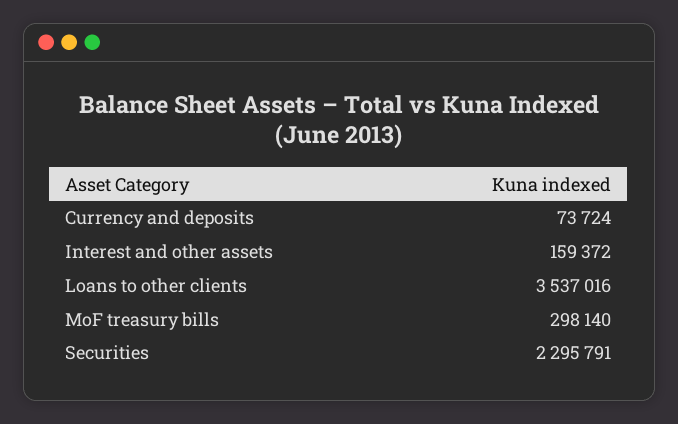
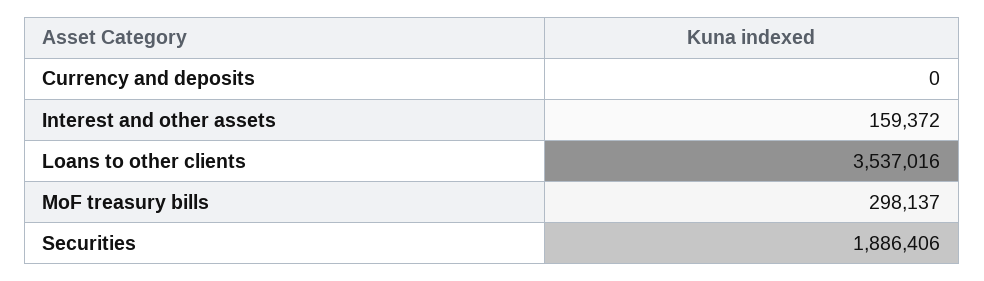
  {
-   "Currency and deposits": 73724,
+   "Currency and deposits": 0,
    "Interest and other assets": 159372,
    "Loans to other clients": 3537016,
-   "MoF treasury bills": 298140,
+   "MoF treasury bills": 298137,
-   "Securities": 2295791
+   "Securities": 1886406
  }

